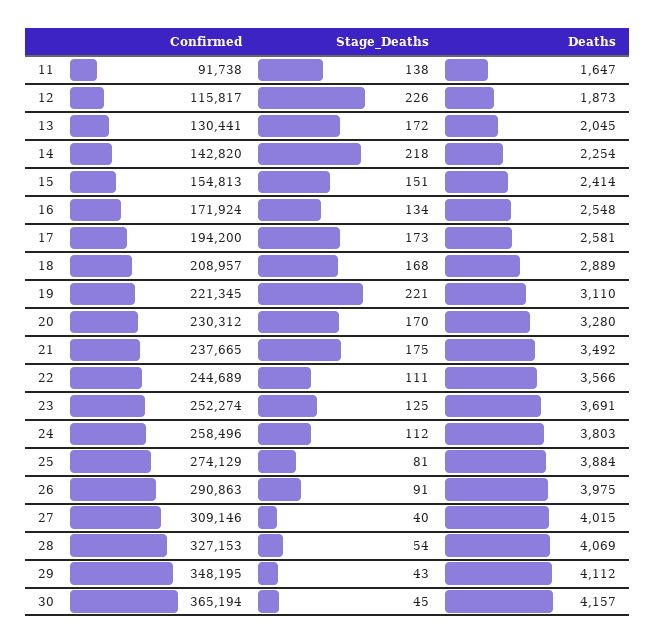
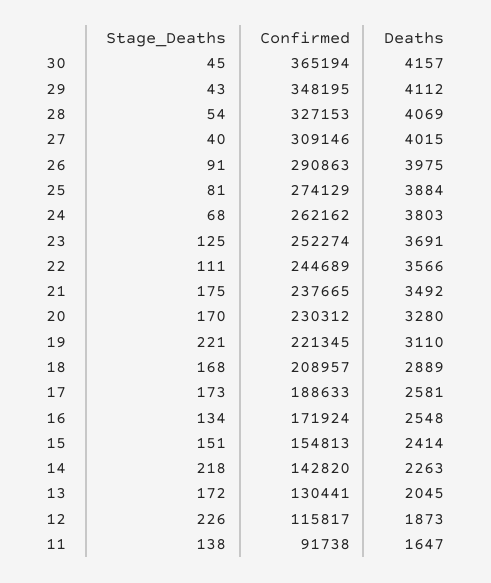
  {
    "Confirmed": {
      "11": 91738,
      "12": 115817,
      "13": 130441,
      "14": 142820,
      "15": 154813,
      "16": 171924,
-     "17": 194200,
+     "17": 188633,
      "18": 208957,
      "19": 221345,
      "20": 230312,
      "21": 237665,
      "22": 244689,
      "23": 252274,
-     "24": 258496,
+     "24": 262162,
      "25": 274129,
      "26": 290863,
      "27": 309146,
      "28": 327153,
      "29": 348195,
      "30": 365194
    },
    "Stage_Deaths": {
      "11": 138,
      "12": 226,
      "13": 172,
      "14": 218,
      "15": 151,
      "16": 134,
      "17": 173,
      "18": 168,
      "19": 221,
      "20": 170,
      "21": 175,
      "22": 111,
      "23": 125,
-     "24": 112,
+     "24": 68,
      "25": 81,
      "26": 91,
      "27": 40,
      "28": 54,
      "29": 43,
      "30": 45
    },
    "Deaths": {
      "11": 1647,
      "12": 1873,
      "13": 2045,
-     "14": 2254,
+     "14": 2263,
      "15": 2414,
      "16": 2548,
      "17": 2581,
      "18": 2889,
      "19": 3110,
      "20": 3280,
      "21": 3492,
      "22": 3566,
      "23": 3691,
      "24": 3803,
      "25": 3884,
      "26": 3975,
      "27": 4015,
      "28": 4069,
      "29": 4112,
      "30": 4157
    }
  }

